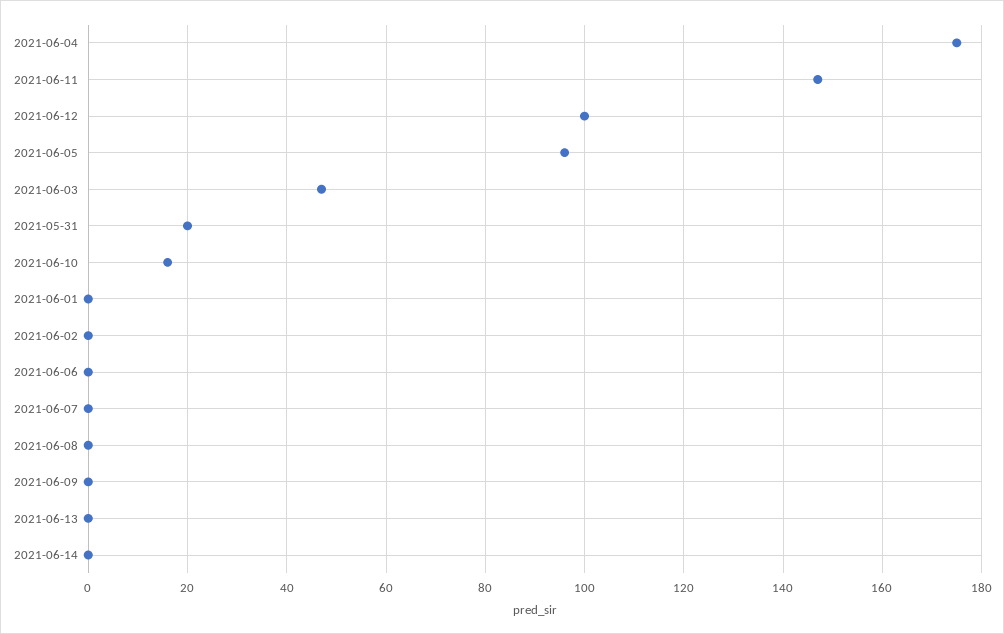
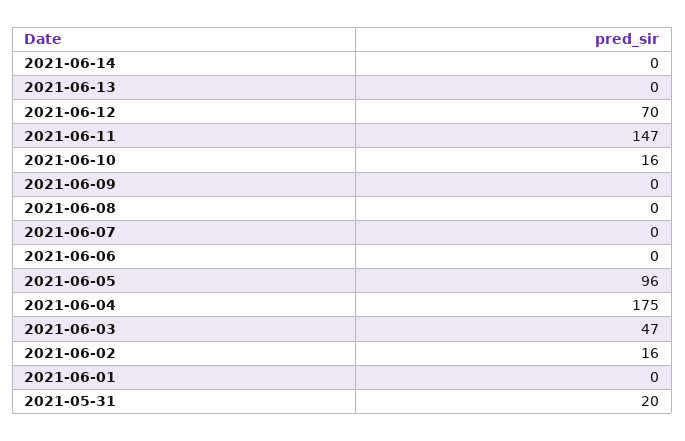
  {
    "2021-06-04": 175,
    "2021-06-11": 147,
-   "2021-06-12": 100,
+   "2021-06-12": 70,
    "2021-06-05": 96,
    "2021-06-03": 47,
    "2021-05-31": 20,
    "2021-06-10": 16,
    "2021-06-01": 0,
-   "2021-06-02": 0,
+   "2021-06-02": 16,
    "2021-06-06": 0,
    "2021-06-07": 0,
    "2021-06-08": 0,
    "2021-06-09": 0,
    "2021-06-13": 0,
    "2021-06-14": 0
  }

